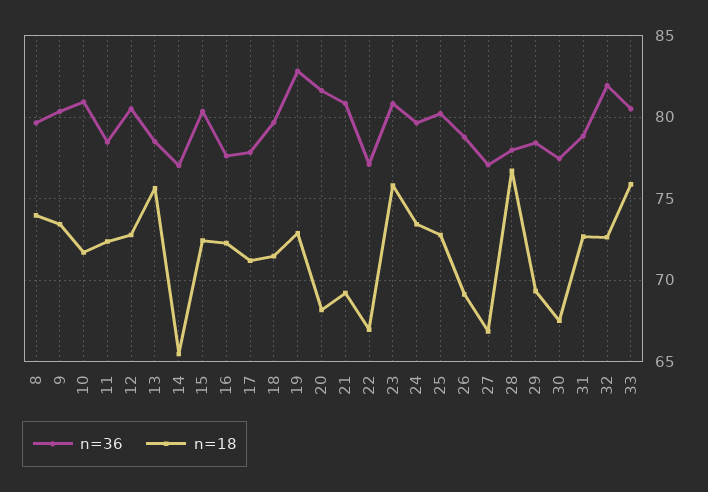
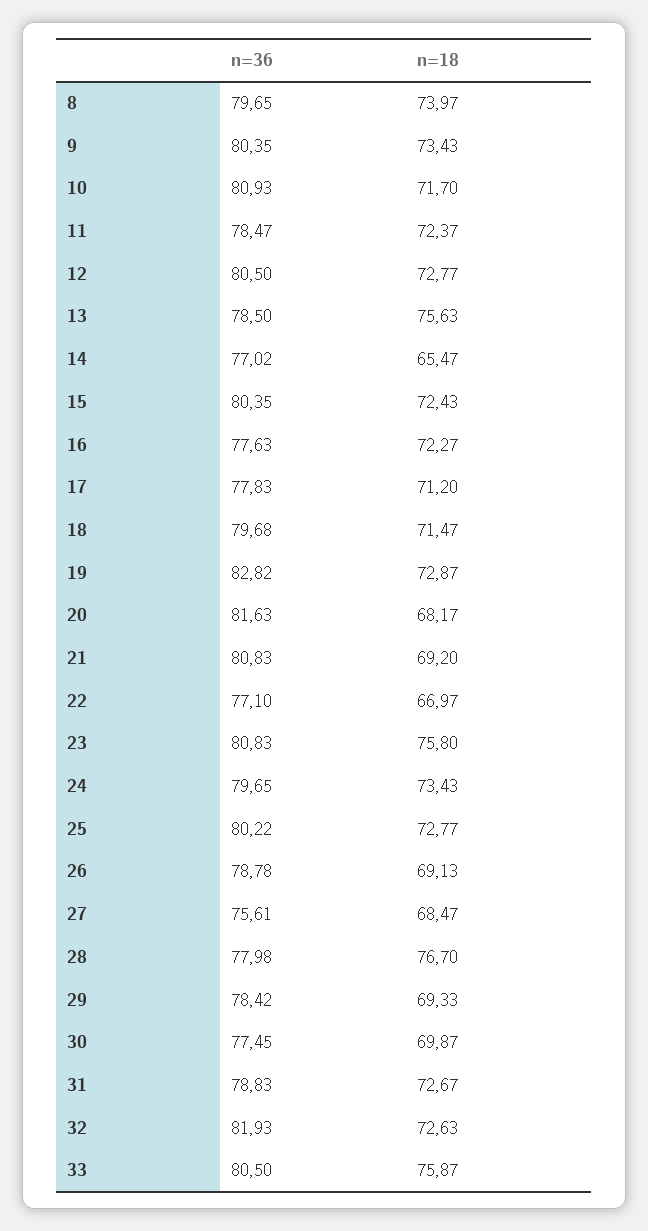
  {
    "n=36": {
      "8": 79.65,
      "9": 80.35,
      "10": 80.93,
      "11": 78.47,
      "12": 80.5,
      "13": 78.5,
      "14": 77.02,
      "15": 80.35,
      "16": 77.63,
      "17": 77.83,
      "18": 79.68,
      "19": 82.82,
      "20": 81.63,
      "21": 80.83,
      "22": 77.1,
      "23": 80.83,
      "24": 79.65,
      "25": 80.22,
      "26": 78.78,
-     "27": 77,
+     "27": 75.61,
      "28": 77.98,
      "29": 78.42,
      "30": 77.45,
      "31": 78.83,
      "32": 81.93,
      "33": 80.5
    },
    "n=18": {
      "8": 73.97,
      "9": 73.43,
      "10": 71.7,
      "11": 72.37,
      "12": 72.77,
      "13": 75.63,
      "14": 65.47,
      "15": 72.43,
      "16": 72.27,
      "17": 71.2,
      "18": 71.47,
      "19": 72.87,
      "20": 68.17,
      "21": 69.2,
      "22": 66.97,
      "23": 75.8,
      "24": 73.43,
      "25": 72.77,
      "26": 69.13,
-     "27": 67,
+     "27": 68.47,
      "28": 76.7,
      "29": 69.33,
-     "30": 67.5,
+     "30": 69.87,
      "31": 72.67,
      "32": 72.63,
      "33": 75.87
    }
  }

